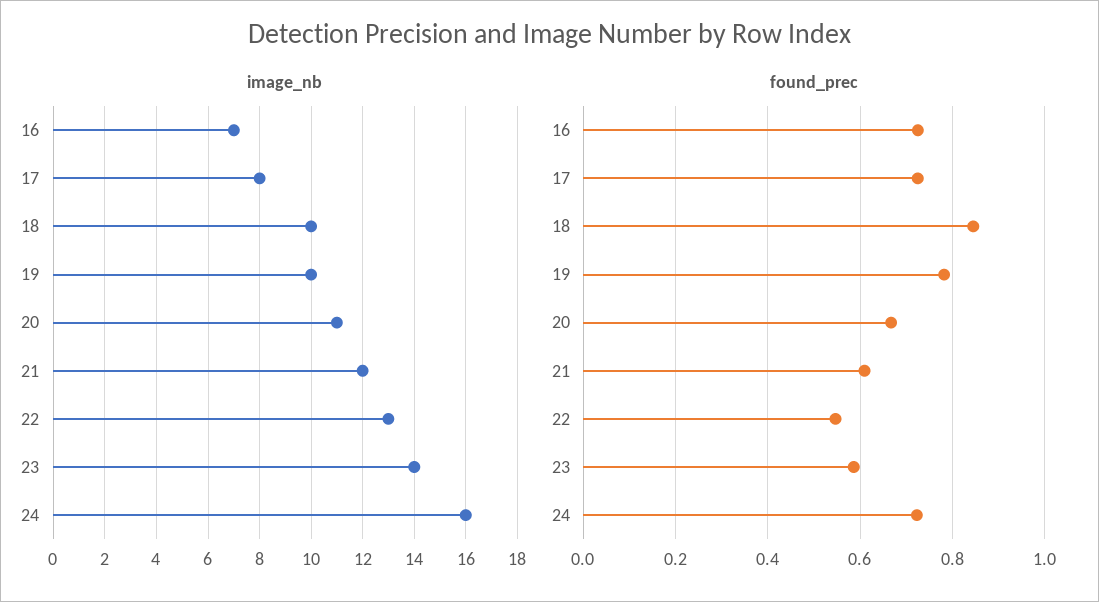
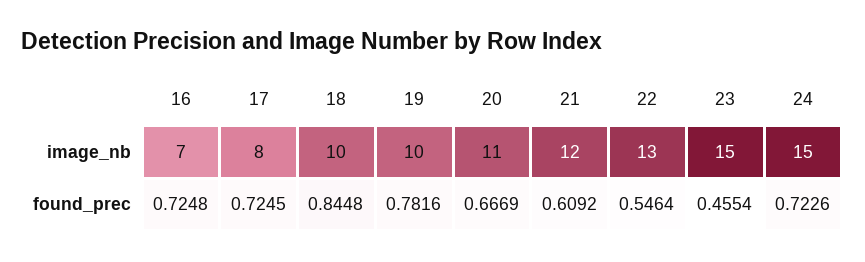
  {
    "image_nb": {
      "16": 7,
      "17": 8,
      "18": 10,
      "19": 10,
      "20": 11,
      "21": 12,
      "22": 13,
-     "23": 14,
+     "23": 15,
-     "24": 16
+     "24": 15
    },
    "found_prec": {
      "16": 0.7248,
      "17": 0.7245,
      "18": 0.8448,
      "19": 0.7816,
      "20": 0.6669,
      "21": 0.6092,
      "22": 0.5464,
-     "23": 0.58,
+     "23": 0.4554,
      "24": 0.7226
    }
  }

